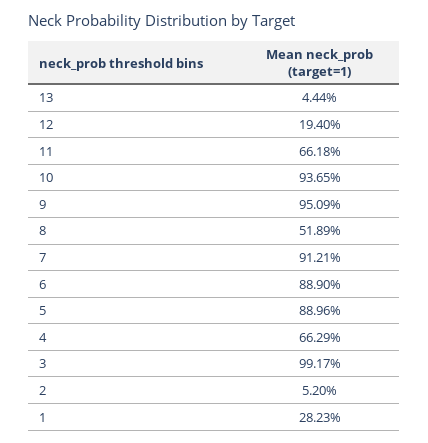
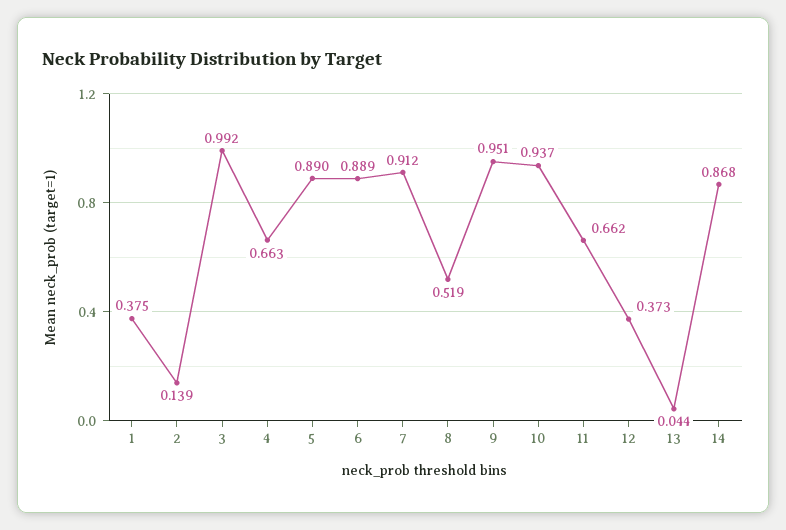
  {
    "13": 0.0444,
-   "12": 0.194,
+   "12": 0.373,
    "11": 0.6618,
    "10": 0.9365,
    "9": 0.9509,
    "8": 0.5189,
    "7": 0.9121,
    "6": 0.889,
    "5": 0.8896,
    "4": 0.6629,
    "3": 0.9917,
-   "2": 0.052,
+   "2": 0.139,
-   "1": 0.2823
+   "1": 0.375,
+   "14": 0.868
  }

